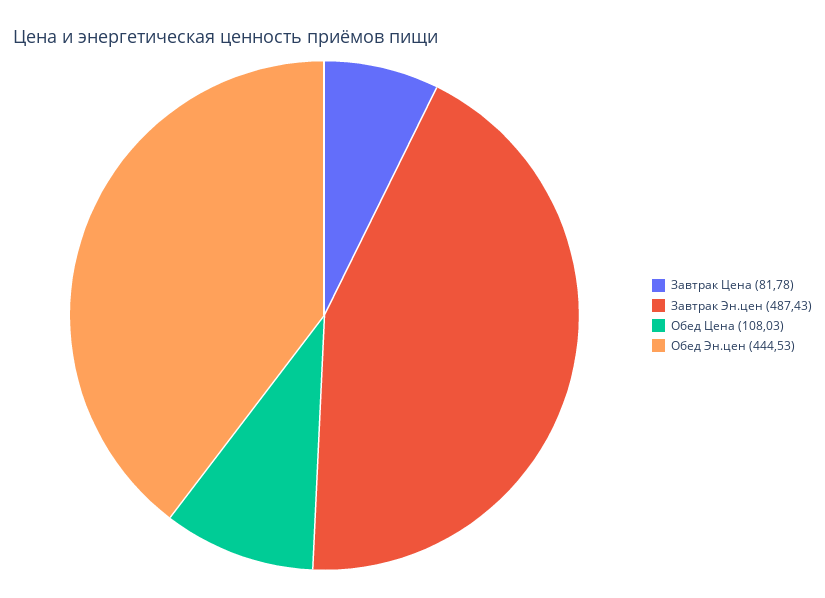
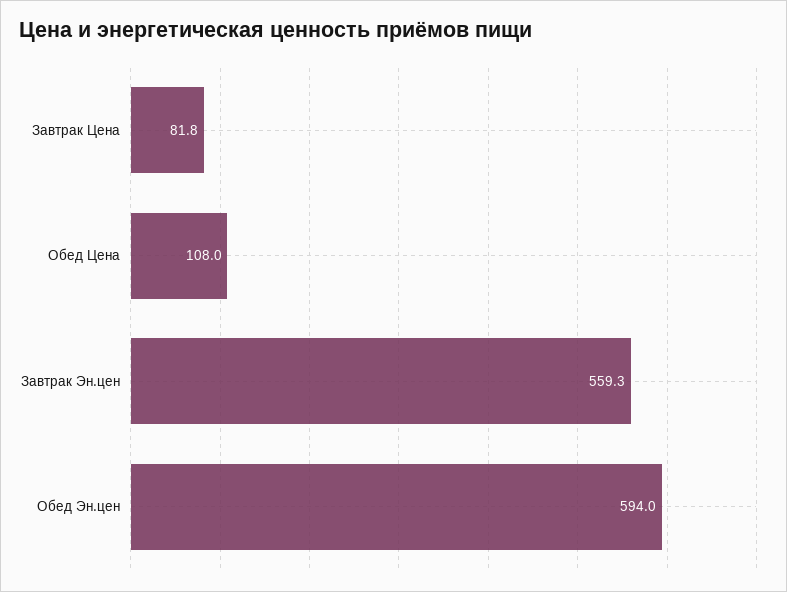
  {
    "Завтрак Цена": 81.78,
-   "Завтрак Эн.цен": 487.43,
+   "Завтрак Эн.цен": 559.3,
    "Обед Цена": 108.03,
-   "Обед Эн.цен": 444.53
+   "Обед Эн.цен": 594
  }

